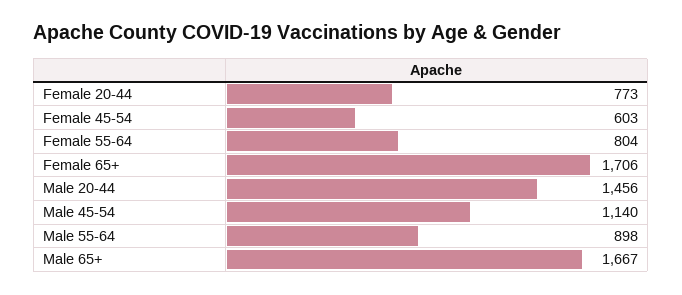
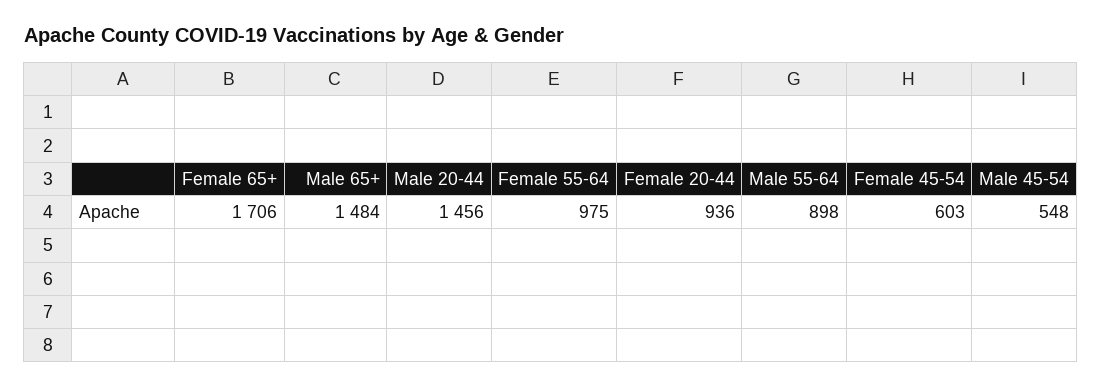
  {
-   "Female 20-44": 773,
+   "Female 20-44": 936,
    "Female 45-54": 603,
-   "Female 55-64": 804,
+   "Female 55-64": 975,
    "Female 65+": 1706,
    "Male 20-44": 1456,
-   "Male 45-54": 1140,
+   "Male 45-54": 548,
    "Male 55-64": 898,
-   "Male 65+": 1667
+   "Male 65+": 1484
  }

